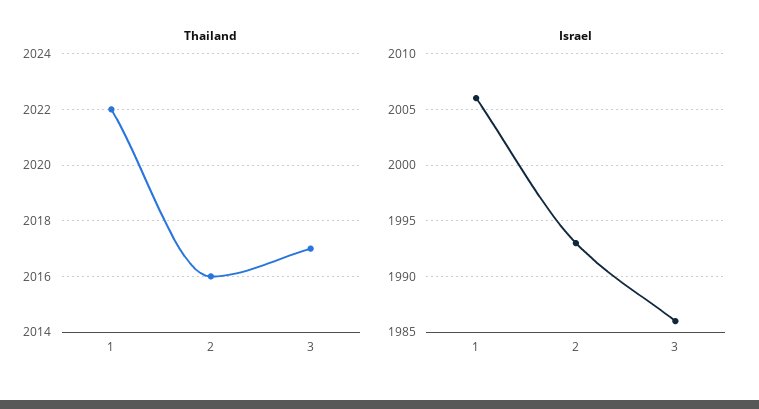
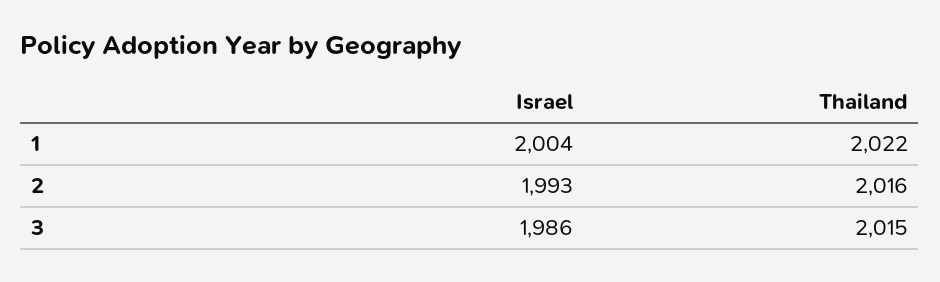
  {
    "Thailand": {
      "1": 2022,
      "2": 2016,
-     "3": 2017
+     "3": 2015
    },
    "Israel": {
-     "1": 2006,
+     "1": 2004,
      "2": 1993,
      "3": 1986
    }
  }

